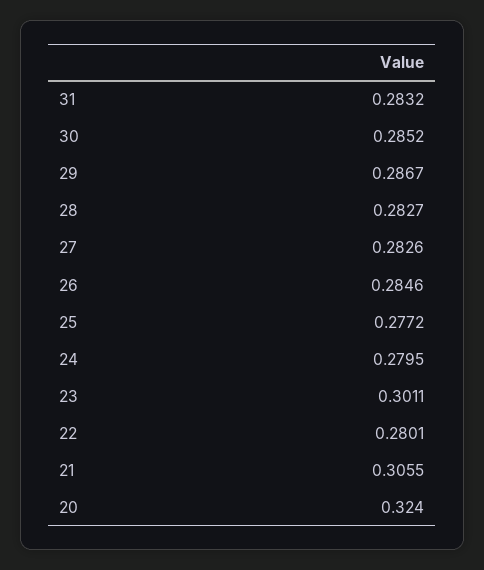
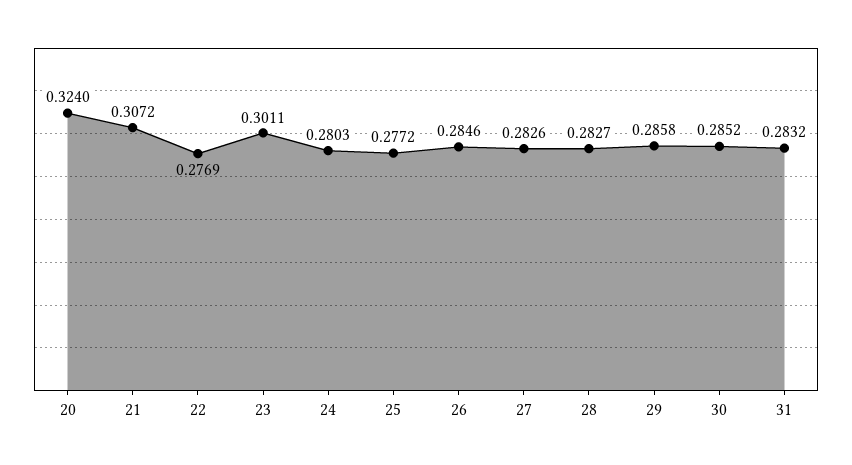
  {
    "31": 0.2832,
    "30": 0.2852,
-   "29": 0.2867,
+   "29": 0.2858,
    "28": 0.2827,
    "27": 0.2826,
    "26": 0.2846,
    "25": 0.2772,
-   "24": 0.2795,
+   "24": 0.2803,
    "23": 0.3011,
-   "22": 0.2801,
+   "22": 0.2769,
-   "21": 0.3055,
+   "21": 0.3072,
    "20": 0.324
  }

